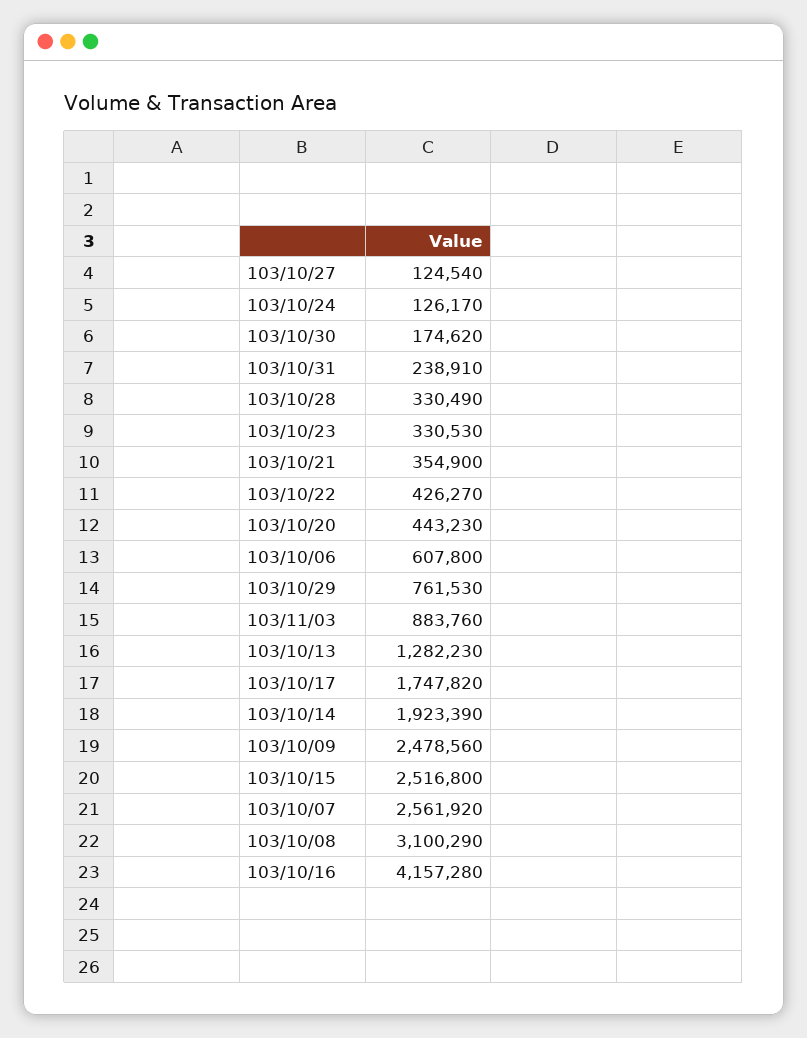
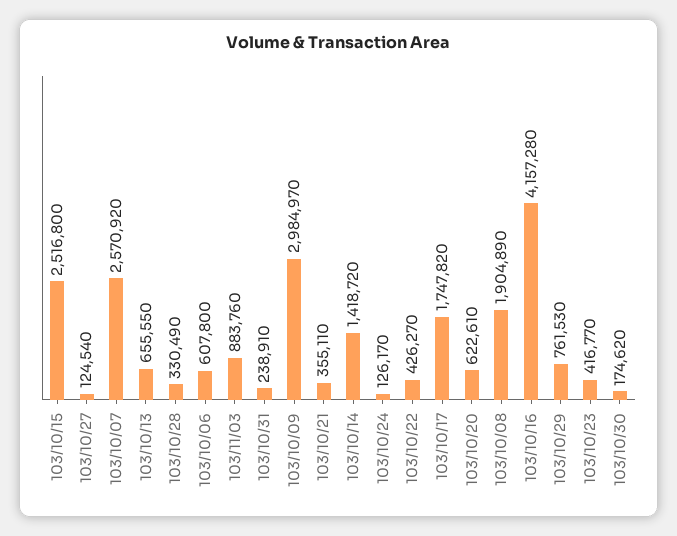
  {
    "103/10/27": 124540,
    "103/10/24": 126170,
    "103/10/30": 174620,
    "103/10/31": 238910,
    "103/10/28": 330490,
-   "103/10/23": 330530,
+   "103/10/23": 416770,
-   "103/10/21": 354900,
+   "103/10/21": 355110,
    "103/10/22": 426270,
-   "103/10/20": 443230,
+   "103/10/20": 622610,
    "103/10/06": 607800,
    "103/10/29": 761530,
    "103/11/03": 883760,
-   "103/10/13": 1282230,
+   "103/10/13": 655550,
    "103/10/17": 1747820,
-   "103/10/14": 1923390,
+   "103/10/14": 1418720,
-   "103/10/09": 2478560,
+   "103/10/09": 2984970,
    "103/10/15": 2516800,
-   "103/10/07": 2561920,
+   "103/10/07": 2570920,
-   "103/10/08": 3100290,
+   "103/10/08": 1904890,
    "103/10/16": 4157280
  }

